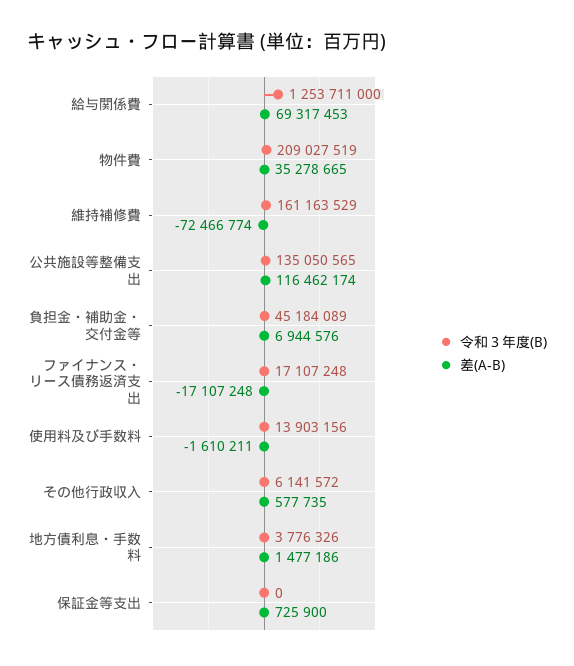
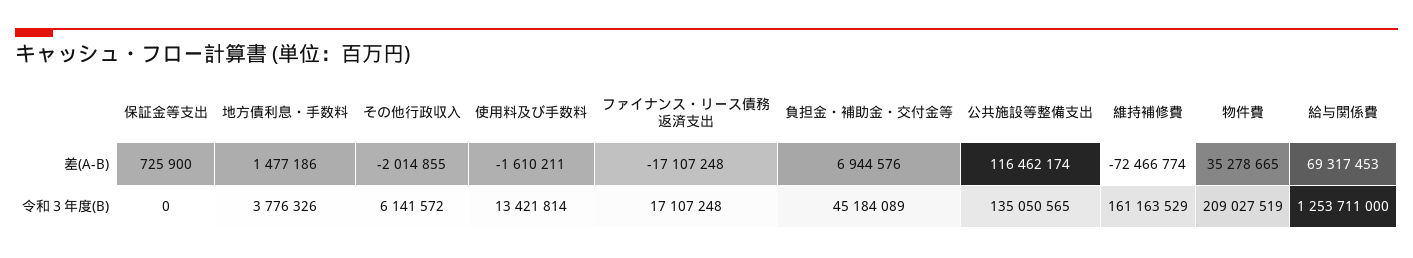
  {
    "令和３年度(B)": {
      "給与関係費": 1253711000,
      "物件費": 209027519,
      "維持補修費": 161163529,
      "公共施設等整備支出": 135050565,
      "負担金・補助金・交付金等": 45184089,
      "ファイナンス・リース債務返済支出": 17107248,
-     "使用料及び手数料": 13903156,
+     "使用料及び手数料": 13421814,
      "その他行政収入": 6141572,
      "地方債利息・手数料": 3776326,
      "保証金等支出": 0
    },
    "差(A-B)": {
      "給与関係費": 69317453,
      "物件費": 35278665,
      "維持補修費": -72466774,
      "公共施設等整備支出": 116462174,
      "負担金・補助金・交付金等": 6944576,
      "ファイナンス・リース債務返済支出": -17107248,
      "使用料及び手数料": -1610211,
-     "その他行政収入": 577735,
+     "その他行政収入": -2014855,
      "地方債利息・手数料": 1477186,
      "保証金等支出": 725900
    }
  }

